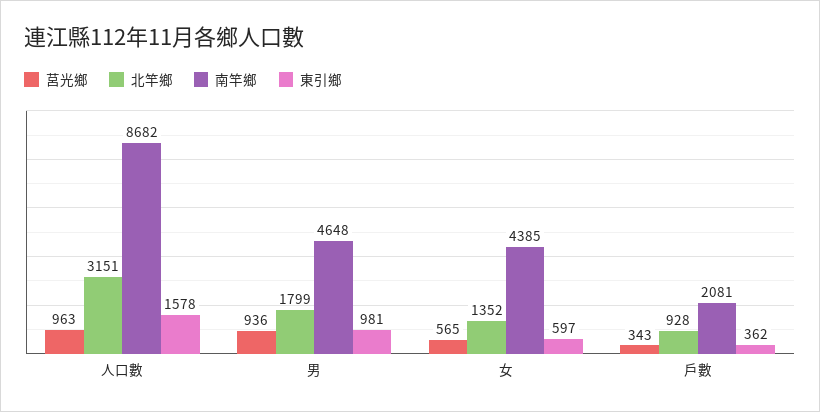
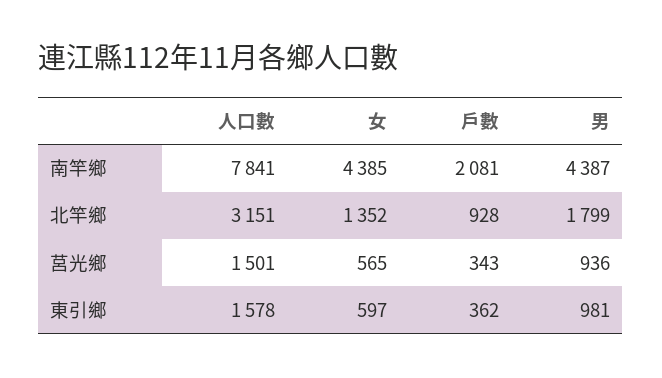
  {
    "莒光鄉": {
-     "人口數": 963,
+     "人口數": 1501,
      "男": 936,
      "女": 565,
      "戶數": 343
    },
    "北竿鄉": {
      "人口數": 3151,
      "男": 1799,
      "女": 1352,
      "戶數": 928
    },
    "南竿鄉": {
-     "人口數": 8682,
+     "人口數": 7841,
-     "男": 4648,
+     "男": 4387,
      "女": 4385,
      "戶數": 2081
    },
    "東引鄉": {
      "人口數": 1578,
      "男": 981,
      "女": 597,
      "戶數": 362
    }
  }

